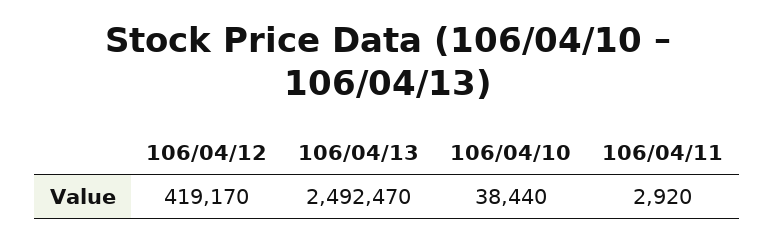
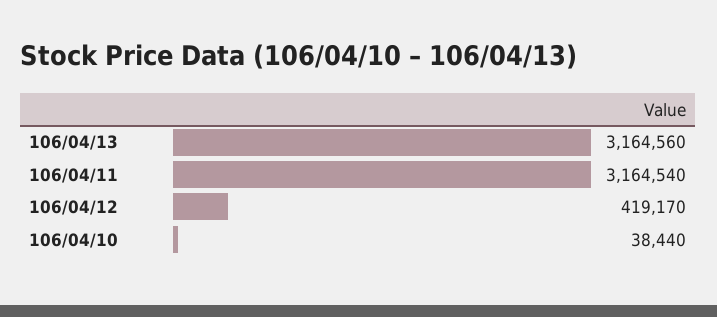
  {
    "106/04/12": 419170,
-   "106/04/13": 2492470,
+   "106/04/13": 3164560,
    "106/04/10": 38440,
-   "106/04/11": 2920
+   "106/04/11": 3164540
  }

